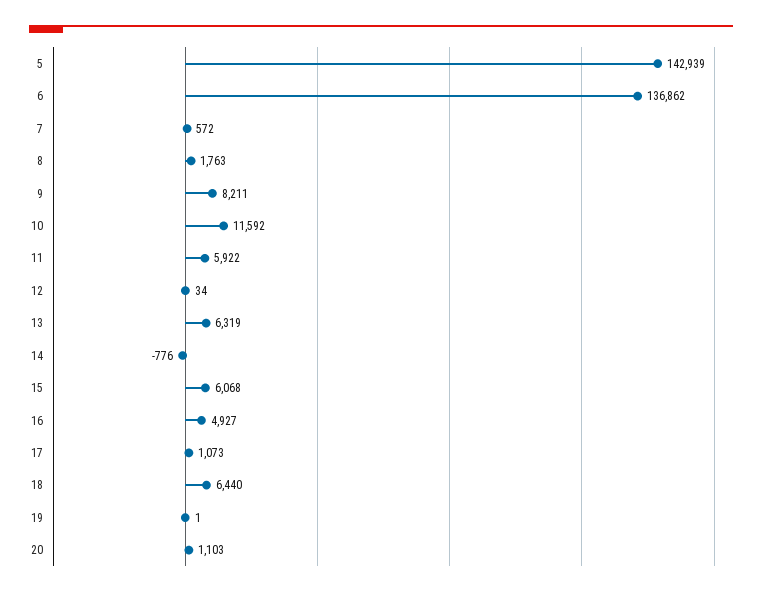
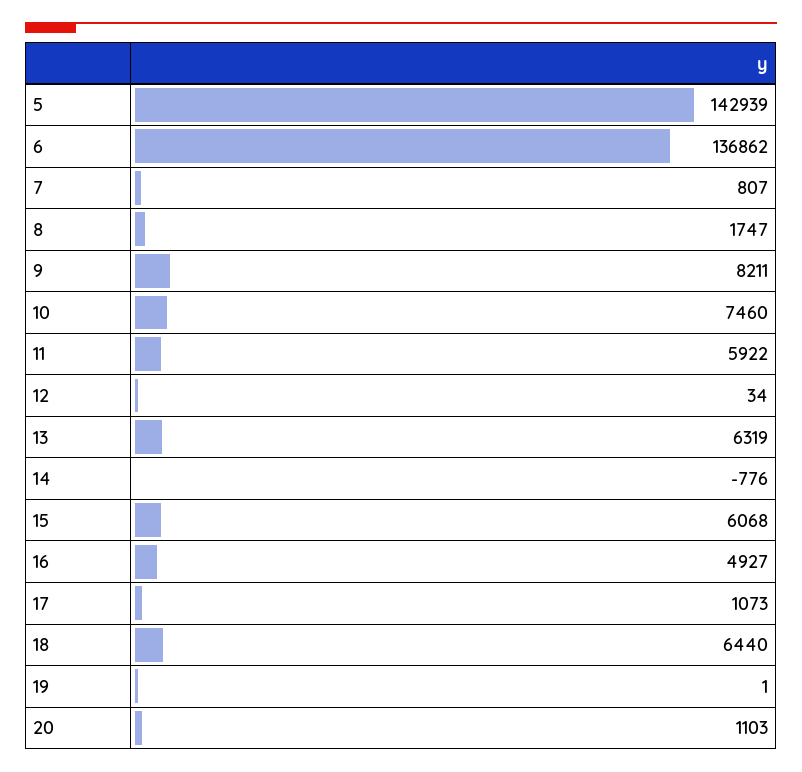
  {
    "5": 142939,
    "6": 136862,
-   "7": 572,
+   "7": 807,
-   "8": 1763,
+   "8": 1747,
    "9": 8211,
-   "10": 11592,
+   "10": 7460,
    "11": 5922,
    "12": 34,
    "13": 6319,
    "14": -776,
    "15": 6068,
    "16": 4927,
    "17": 1073,
    "18": 6440,
    "19": 1,
    "20": 1103
  }

